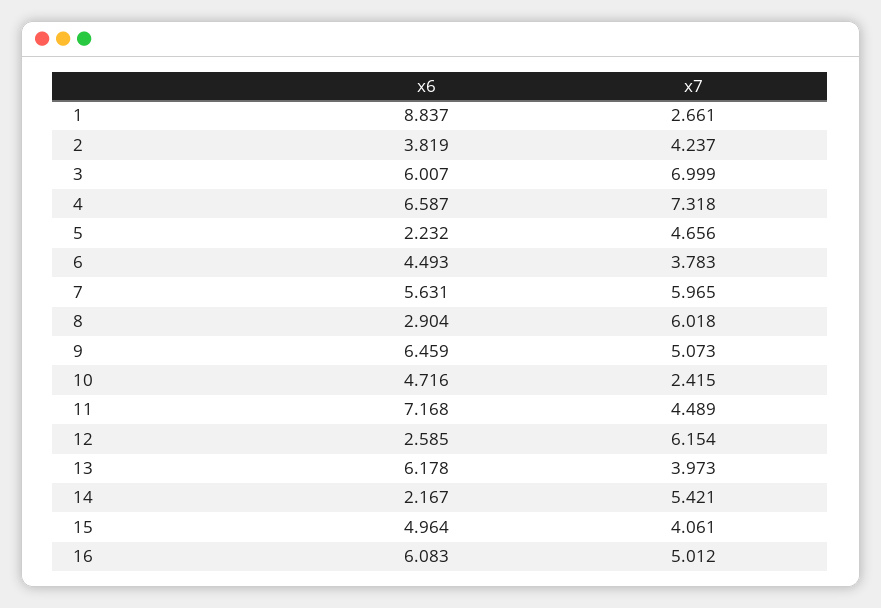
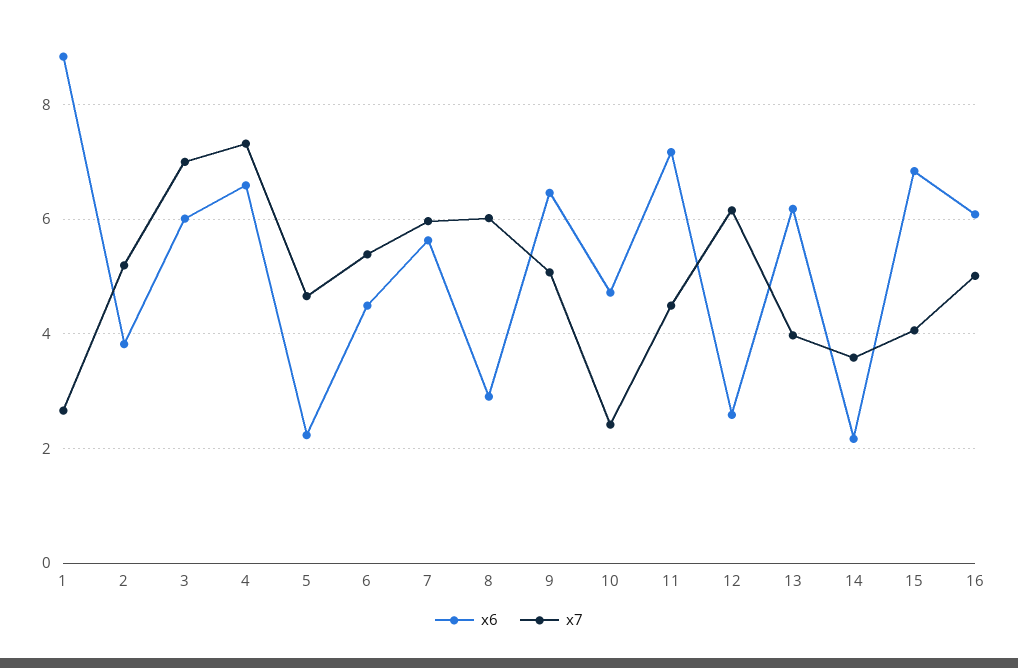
  {
    "x6": {
      "1": 8.837,
      "2": 3.819,
      "3": 6.007,
      "4": 6.587,
      "5": 2.232,
      "6": 4.493,
      "7": 5.631,
      "8": 2.904,
      "9": 6.459,
      "10": 4.716,
      "11": 7.168,
      "12": 2.585,
      "13": 6.178,
      "14": 2.167,
-     "15": 4.964,
+     "15": 6.8,
      "16": 6.083
    },
    "x7": {
      "1": 2.661,
-     "2": 4.237,
+     "2": 5.2,
      "3": 6.999,
      "4": 7.318,
      "5": 4.656,
-     "6": 3.783,
+     "6": 5.4,
      "7": 5.965,
      "8": 6.018,
      "9": 5.073,
      "10": 2.415,
      "11": 4.489,
      "12": 6.154,
      "13": 3.973,
-     "14": 5.421,
+     "14": 3.6,
      "15": 4.061,
      "16": 5.012
    }
  }

